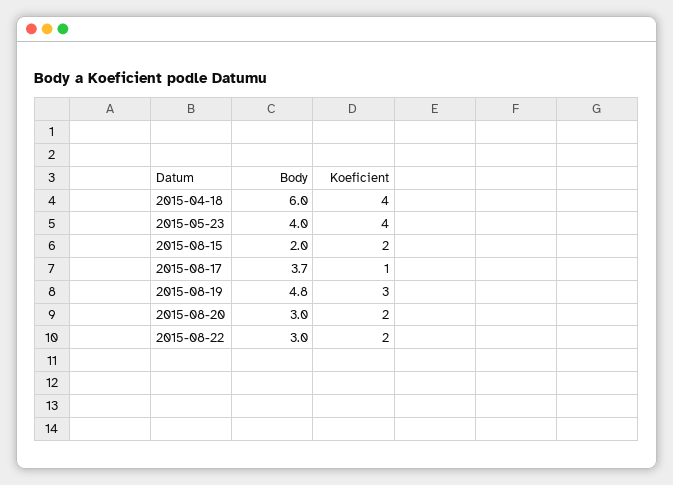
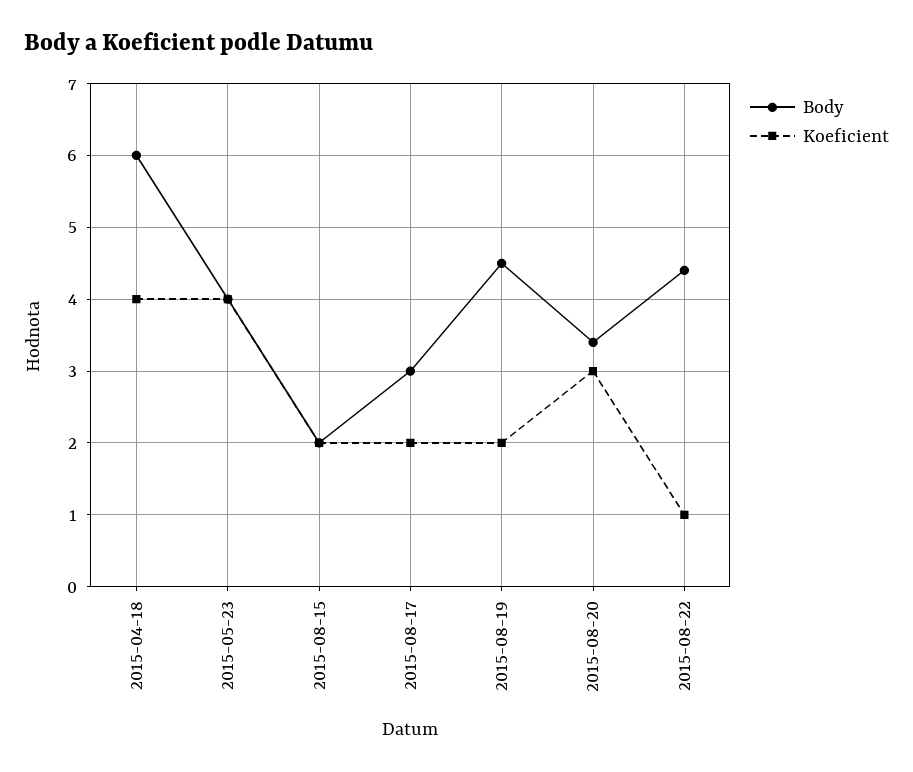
  {
    "Body": {
      "2015-04-18": 6,
      "2015-05-23": 4,
      "2015-08-15": 2,
-     "2015-08-17": 3.7,
+     "2015-08-17": 3,
-     "2015-08-19": 4.8,
+     "2015-08-19": 4.5,
-     "2015-08-20": 3,
+     "2015-08-20": 3.4,
-     "2015-08-22": 3
+     "2015-08-22": 4.4
    },
    "Koeficient": {
      "2015-04-18": 4,
      "2015-05-23": 4,
      "2015-08-15": 2,
-     "2015-08-17": 1,
+     "2015-08-17": 2,
-     "2015-08-19": 3,
+     "2015-08-19": 2,
-     "2015-08-20": 2,
+     "2015-08-20": 3,
-     "2015-08-22": 2
+     "2015-08-22": 1
    }
  }

